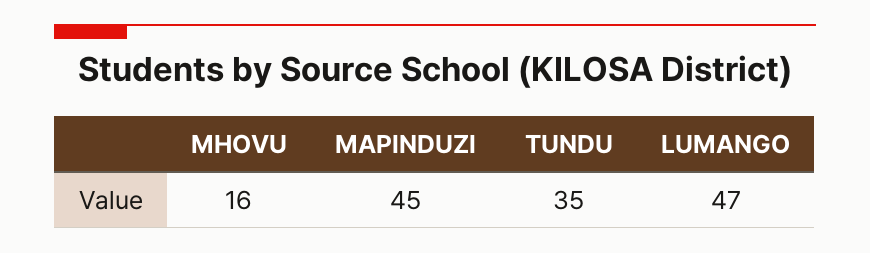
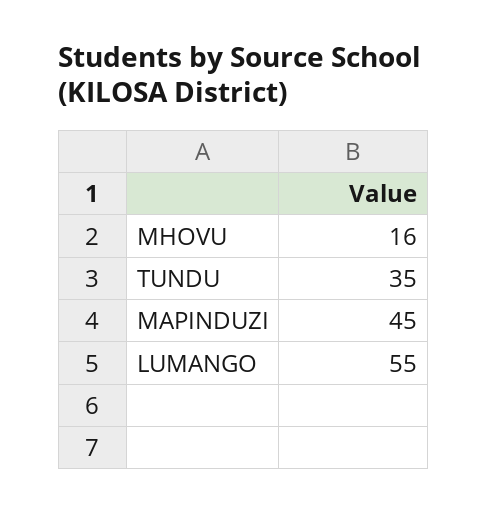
  {
    "MHOVU": 16,
    "MAPINDUZI": 45,
    "TUNDU": 35,
-   "LUMANGO": 47
+   "LUMANGO": 55
  }

